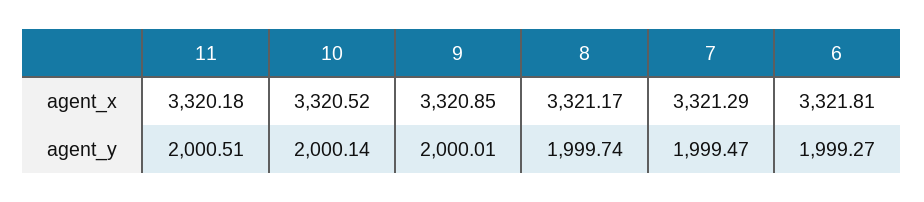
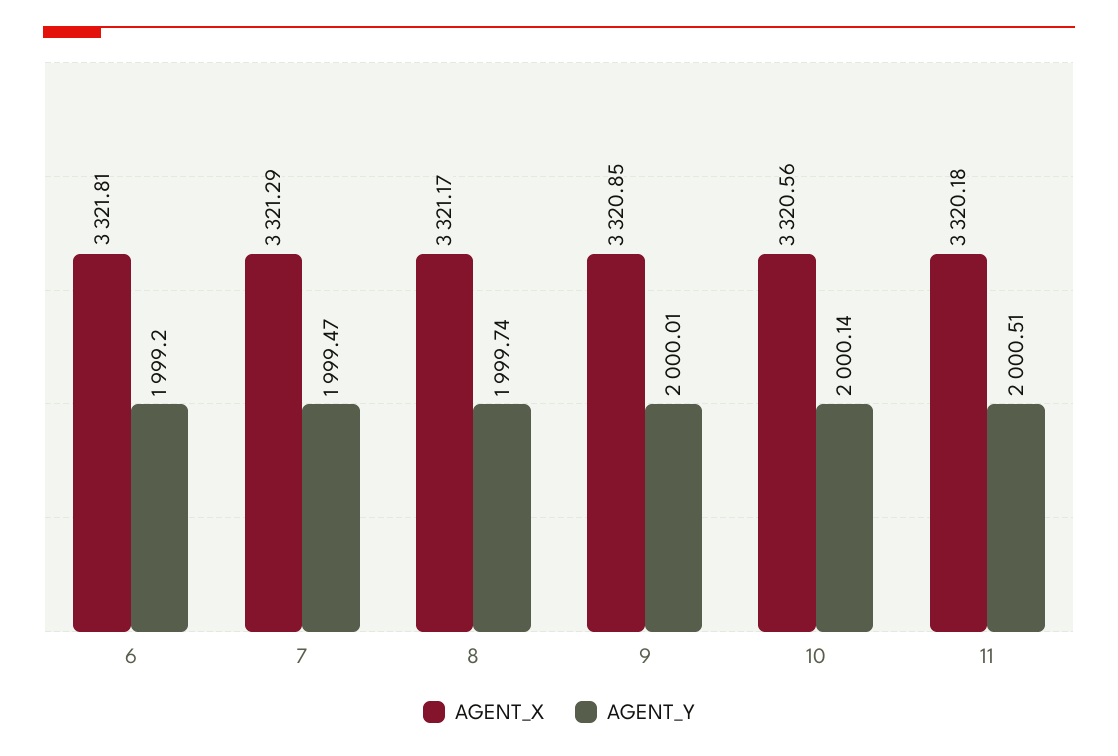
  {
    "agent_x": {
      "11": 3320.18,
-     "10": 3320.52,
+     "10": 3320.56,
      "9": 3320.85,
      "8": 3321.17,
      "7": 3321.29,
      "6": 3321.81
    },
    "agent_y": {
      "11": 2000.51,
      "10": 2000.14,
      "9": 2000.01,
      "8": 1999.74,
      "7": 1999.47,
-     "6": 1999.27
+     "6": 1999.2
    }
  }

